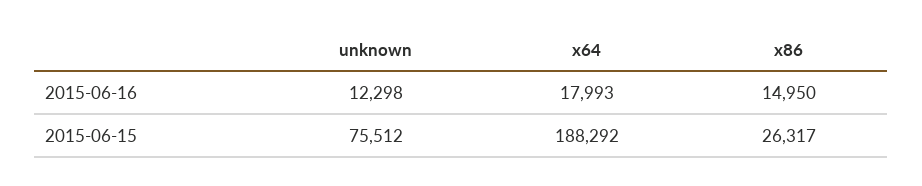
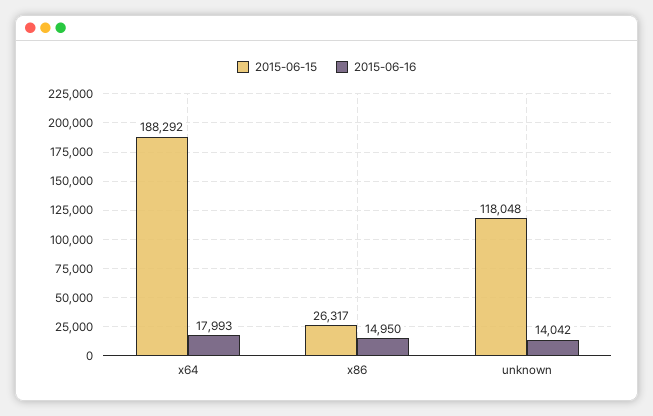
  {
    "2015-06-16": {
-     "unknown": 12298,
+     "unknown": 14042,
      "x64": 17993,
      "x86": 14950
    },
    "2015-06-15": {
-     "unknown": 75512,
+     "unknown": 118048,
      "x64": 188292,
      "x86": 26317
    }
  }

